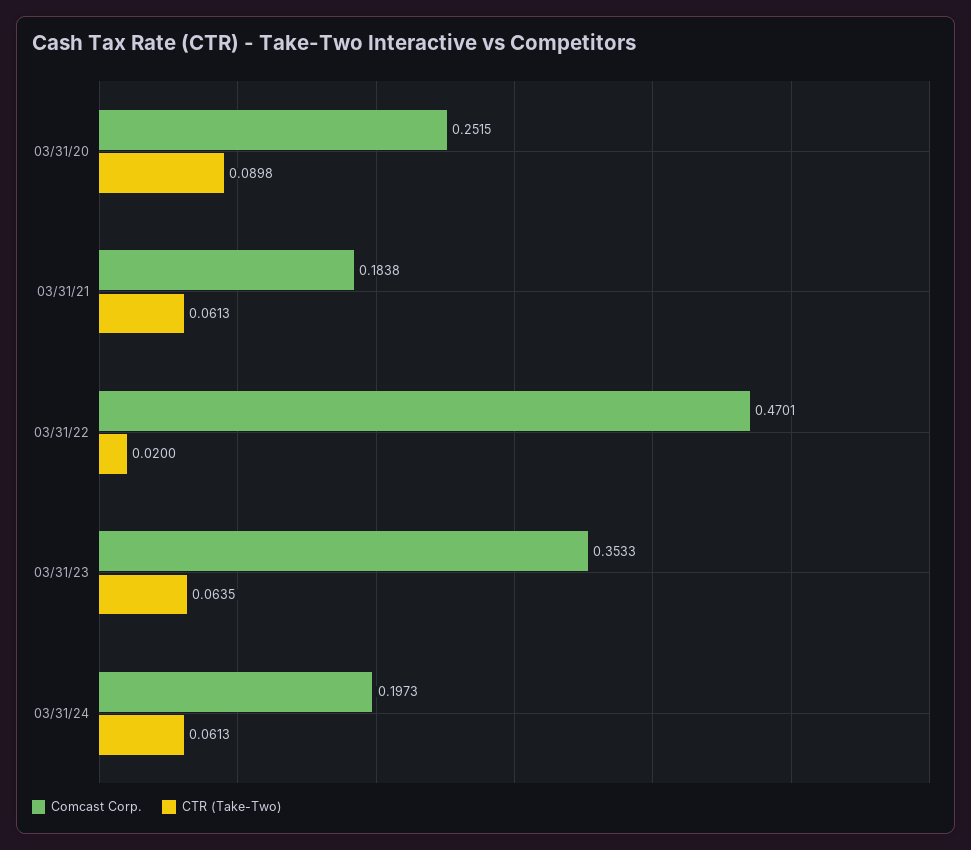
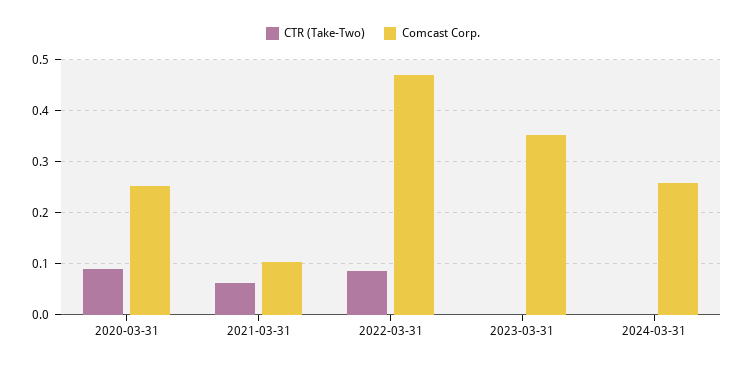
  {
    "Comcast Corp.": {
      "03/31/20": 0.2515,
-     "03/31/21": 0.1838,
+     "03/31/21": 0.1,
      "03/31/22": 0.4701,
      "03/31/23": 0.3533,
-     "03/31/24": 0.1973
+     "03/31/24": 0.26
    },
    "CTR (Take-Two)": {
      "03/31/20": 0.0898,
      "03/31/21": 0.0613,
-     "03/31/22": 0.02,
+     "03/31/22": 0.08,
-     "03/31/23": 0.0635,
+     "03/31/23": 0,
-     "03/31/24": 0.0613
+     "03/31/24": 0
    }
  }

